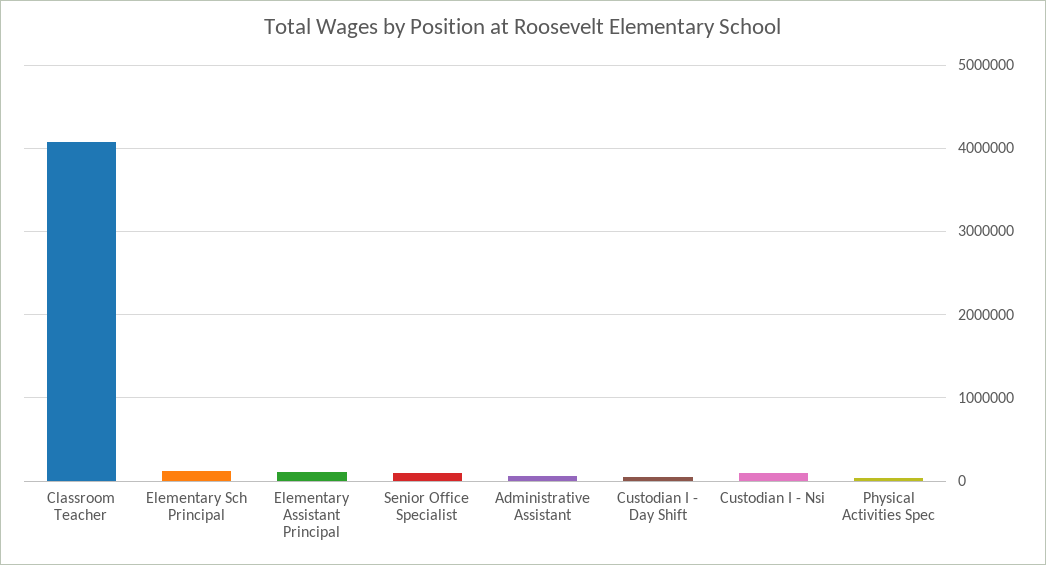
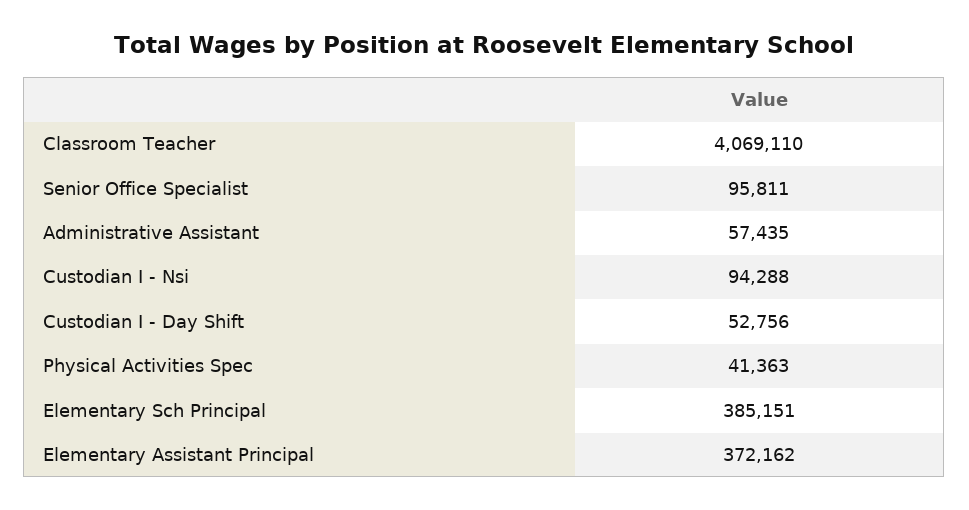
  {
    "Classroom Teacher": 4069110,
-   "Elementary Sch Principal": 100000,
+   "Elementary Sch Principal": 385151,
-   "Elementary Assistant Principal": 100000,
+   "Elementary Assistant Principal": 372162,
    "Senior Office Specialist": 95811,
    "Administrative Assistant": 57435,
    "Custodian I - Day Shift": 52756,
    "Custodian I - Nsi": 94288,
    "Physical Activities Spec": 41363
  }

